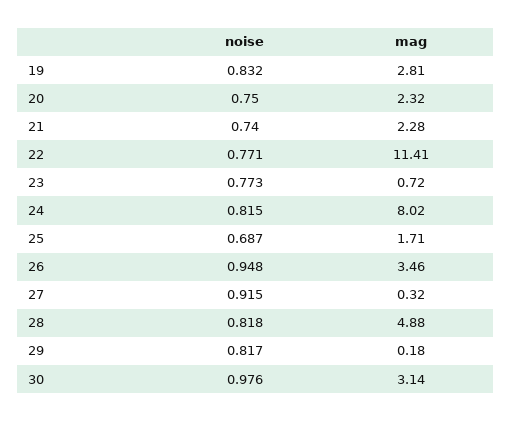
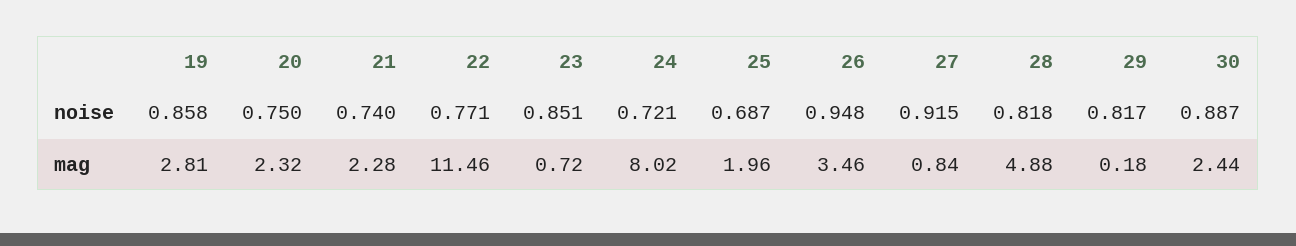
  {
    "noise": {
-     "19": 0.832,
+     "19": 0.858,
      "20": 0.75,
      "21": 0.74,
      "22": 0.771,
-     "23": 0.773,
+     "23": 0.851,
-     "24": 0.815,
+     "24": 0.721,
      "25": 0.687,
      "26": 0.948,
      "27": 0.915,
      "28": 0.818,
      "29": 0.817,
-     "30": 0.976
+     "30": 0.887
    },
    "mag": {
      "19": 2.81,
      "20": 2.32,
      "21": 2.28,
-     "22": 11.41,
+     "22": 11.46,
      "23": 0.72,
      "24": 8.02,
-     "25": 1.71,
+     "25": 1.96,
      "26": 3.46,
-     "27": 0.32,
+     "27": 0.84,
      "28": 4.88,
      "29": 0.18,
-     "30": 3.14
+     "30": 2.44
    }
  }

